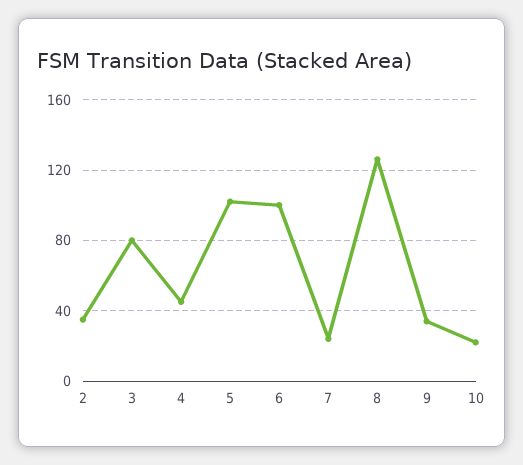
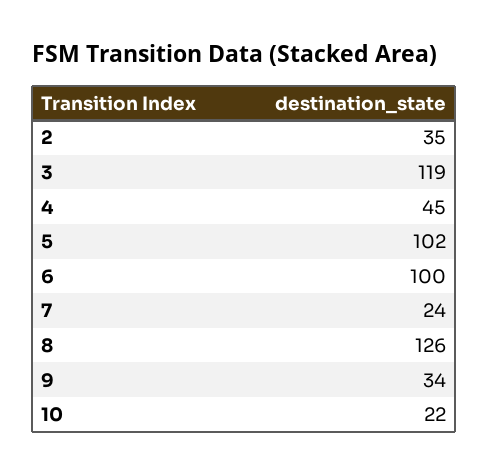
  {
    "2": 35,
-   "3": 80,
+   "3": 119,
    "4": 45,
    "5": 102,
    "6": 100,
    "7": 24,
    "8": 126,
    "9": 34,
    "10": 22
  }

